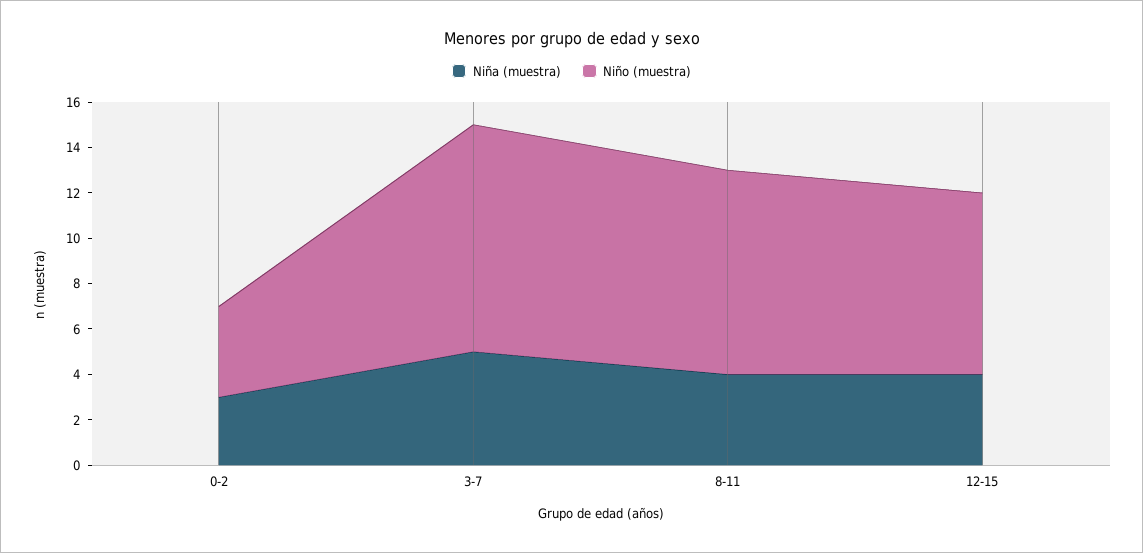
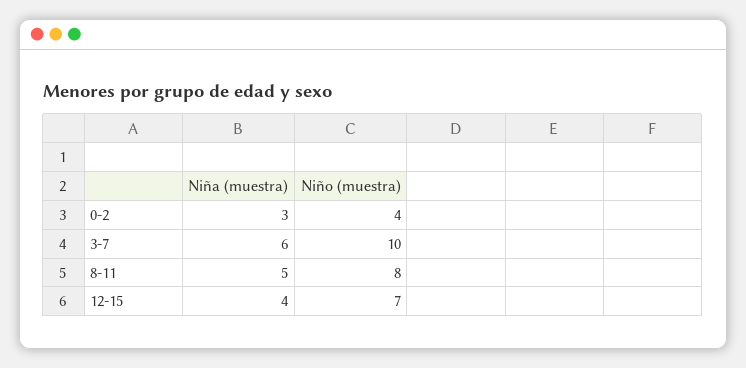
  {
    "Niña (muestra)": {
      "0-2": 3,
-     "3-7": 5,
+     "3-7": 6,
-     "8-11": 4,
+     "8-11": 5,
      "12-15": 4
    },
    "Niño (muestra)": {
      "0-2": 4,
      "3-7": 10,
-     "8-11": 9,
+     "8-11": 8,
-     "12-15": 8
+     "12-15": 7
    }
  }

